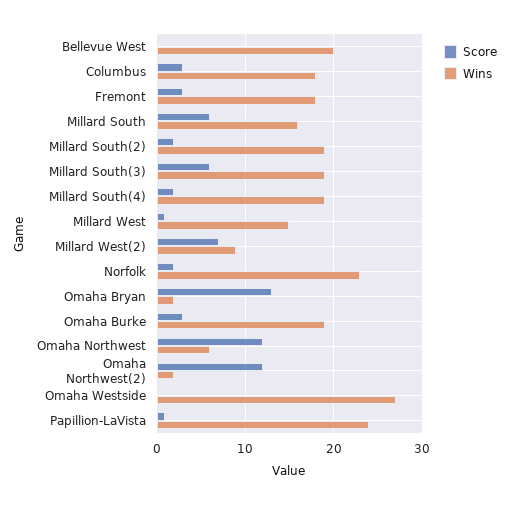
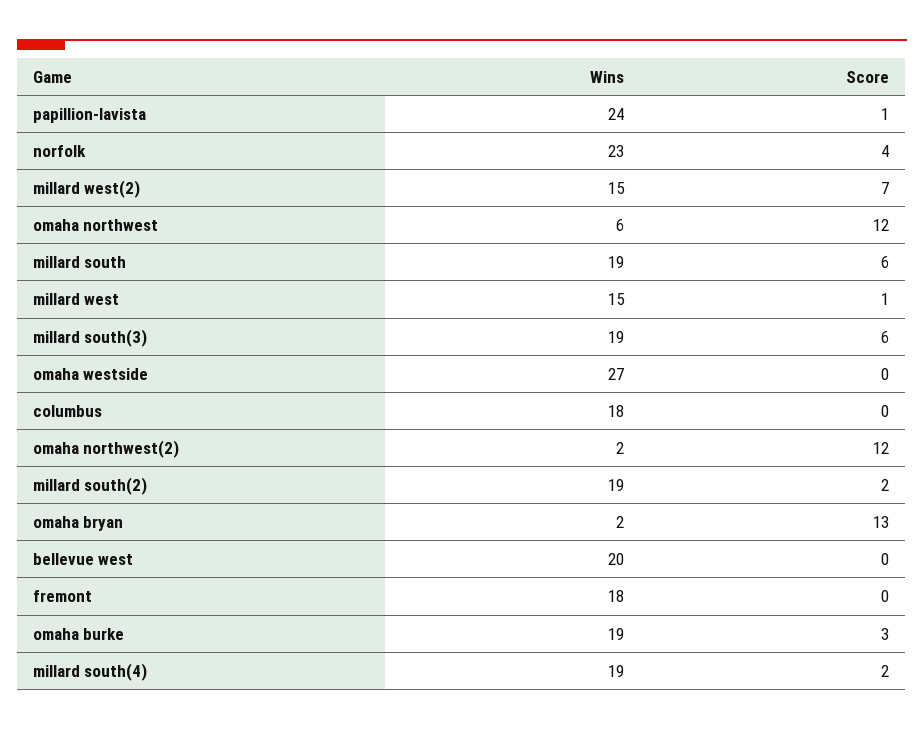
  {
    "Score": {
      "Bellevue West": 0,
-     "Columbus": 3,
+     "Columbus": 0,
-     "Fremont": 3,
+     "Fremont": 0,
      "Millard South": 6,
      "Millard South(2)": 2,
      "Millard South(3)": 6,
      "Millard South(4)": 2,
      "Millard West": 1,
      "Millard West(2)": 7,
-     "Norfolk": 2,
+     "Norfolk": 4,
      "Omaha Bryan": 13,
      "Omaha Burke": 3,
      "Omaha Northwest": 12,
      "Omaha Northwest(2)": 12,
      "Omaha Westside": 0,
      "Papillion-LaVista": 1
    },
    "Wins": {
      "Bellevue West": 20,
      "Columbus": 18,
      "Fremont": 18,
-     "Millard South": 16,
+     "Millard South": 19,
      "Millard South(2)": 19,
      "Millard South(3)": 19,
      "Millard South(4)": 19,
      "Millard West": 15,
-     "Millard West(2)": 9,
+     "Millard West(2)": 15,
      "Norfolk": 23,
      "Omaha Bryan": 2,
      "Omaha Burke": 19,
      "Omaha Northwest": 6,
      "Omaha Northwest(2)": 2,
      "Omaha Westside": 27,
      "Papillion-LaVista": 24
    }
  }

